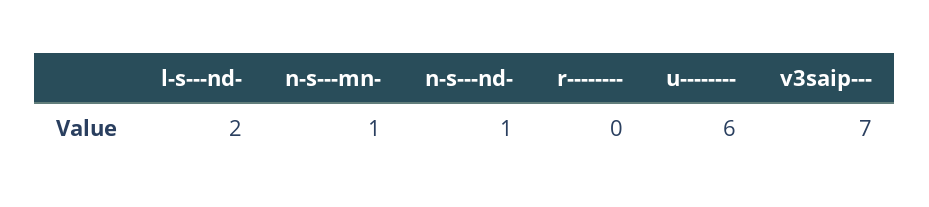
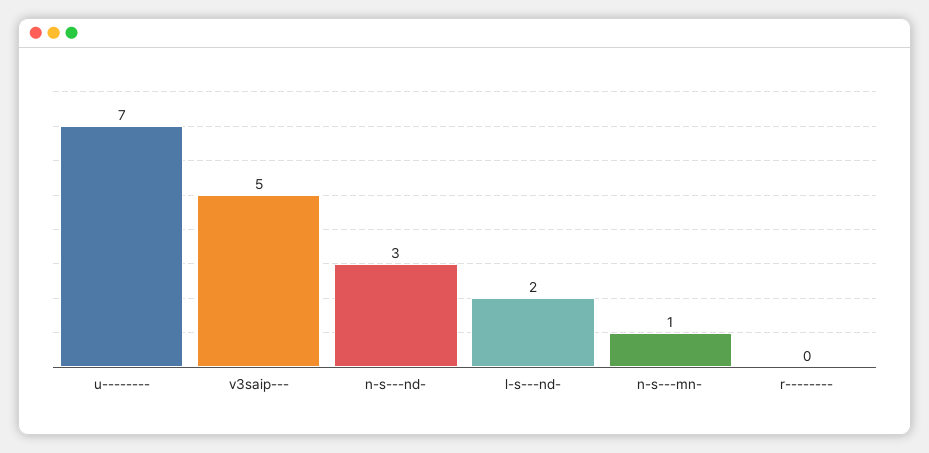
  {
    "l-s---nd-": 2,
    "n-s---mn-": 1,
-   "n-s---nd-": 1,
+   "n-s---nd-": 3,
    "r--------": 0,
-   "u--------": 6,
+   "u--------": 7,
-   "v3saip---": 7
+   "v3saip---": 5
  }

